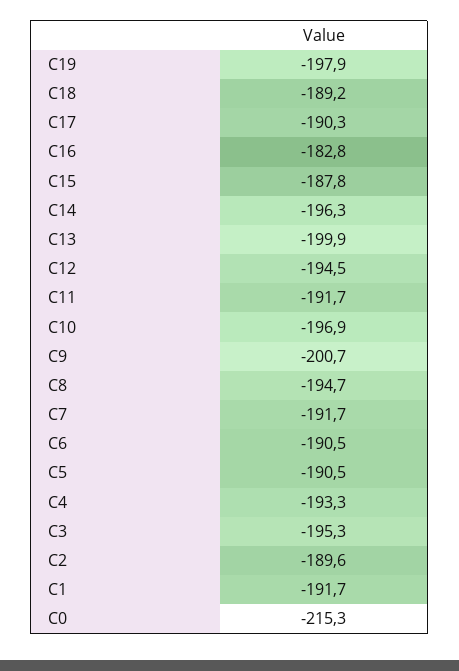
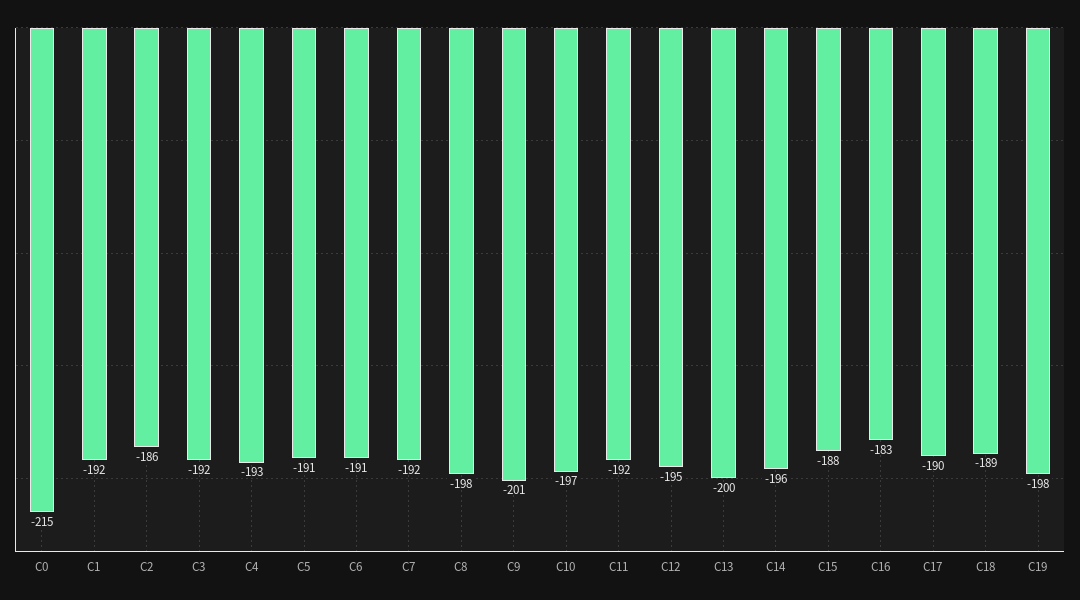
  {
    "C19": -197.9,
    "C18": -189.2,
    "C17": -190.3,
    "C16": -182.8,
    "C15": -187.8,
    "C14": -196.3,
    "C13": -199.9,
    "C12": -194.5,
    "C11": -191.7,
    "C10": -196.9,
    "C9": -200.7,
-   "C8": -194.7,
+   "C8": -198,
    "C7": -191.7,
    "C6": -190.5,
    "C5": -190.5,
    "C4": -193.3,
-   "C3": -195.3,
+   "C3": -192,
-   "C2": -189.6,
+   "C2": -186,
    "C1": -191.7,
    "C0": -215.3
  }

